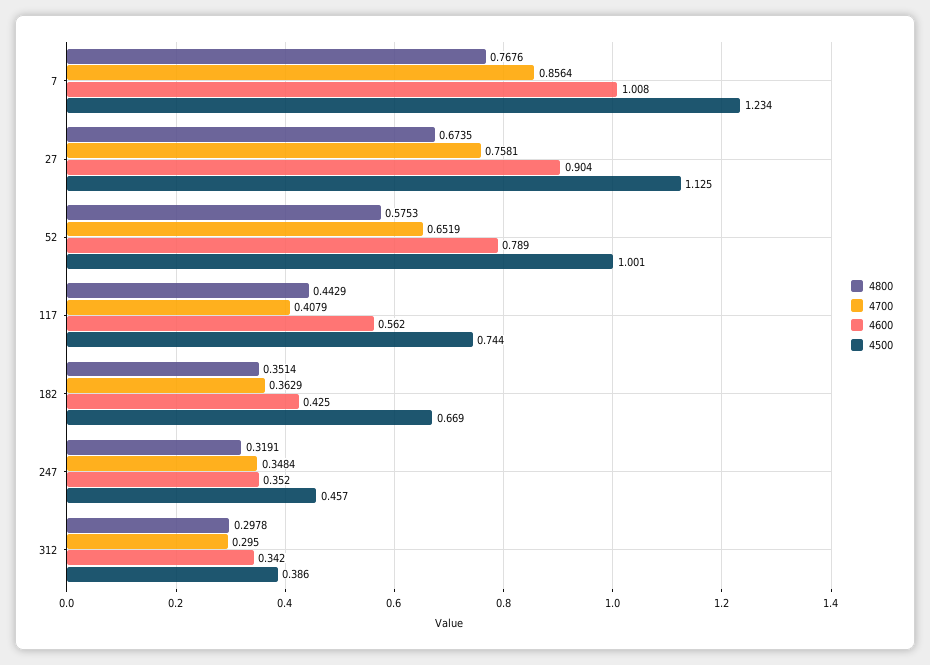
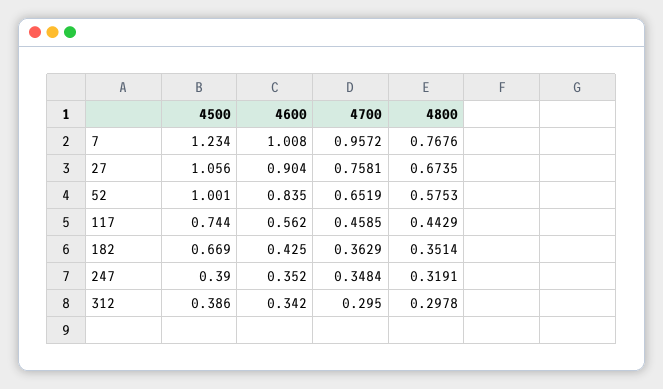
  {
    "4800": {
      "7": 0.7676,
      "27": 0.6735,
      "52": 0.5753,
      "117": 0.4429,
      "182": 0.3514,
      "247": 0.3191,
      "312": 0.2978
    },
    "4700": {
-     "7": 0.8564,
+     "7": 0.9572,
      "27": 0.7581,
      "52": 0.6519,
-     "117": 0.4079,
+     "117": 0.4585,
      "182": 0.3629,
      "247": 0.3484,
      "312": 0.295
    },
    "4600": {
      "7": 1.008,
      "27": 0.904,
-     "52": 0.789,
+     "52": 0.835,
      "117": 0.562,
      "182": 0.425,
      "247": 0.352,
      "312": 0.342
    },
    "4500": {
      "7": 1.234,
-     "27": 1.125,
+     "27": 1.056,
      "52": 1.001,
      "117": 0.744,
      "182": 0.669,
-     "247": 0.457,
+     "247": 0.39,
      "312": 0.386
    }
  }

